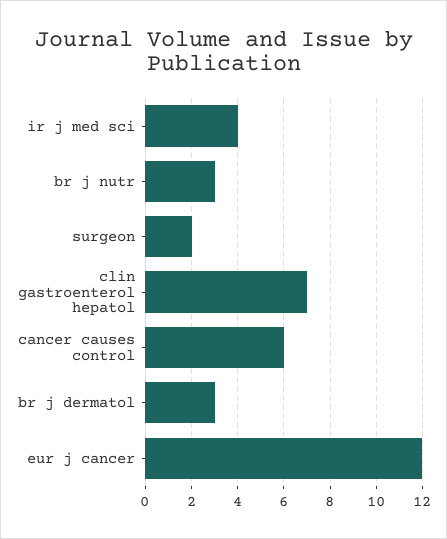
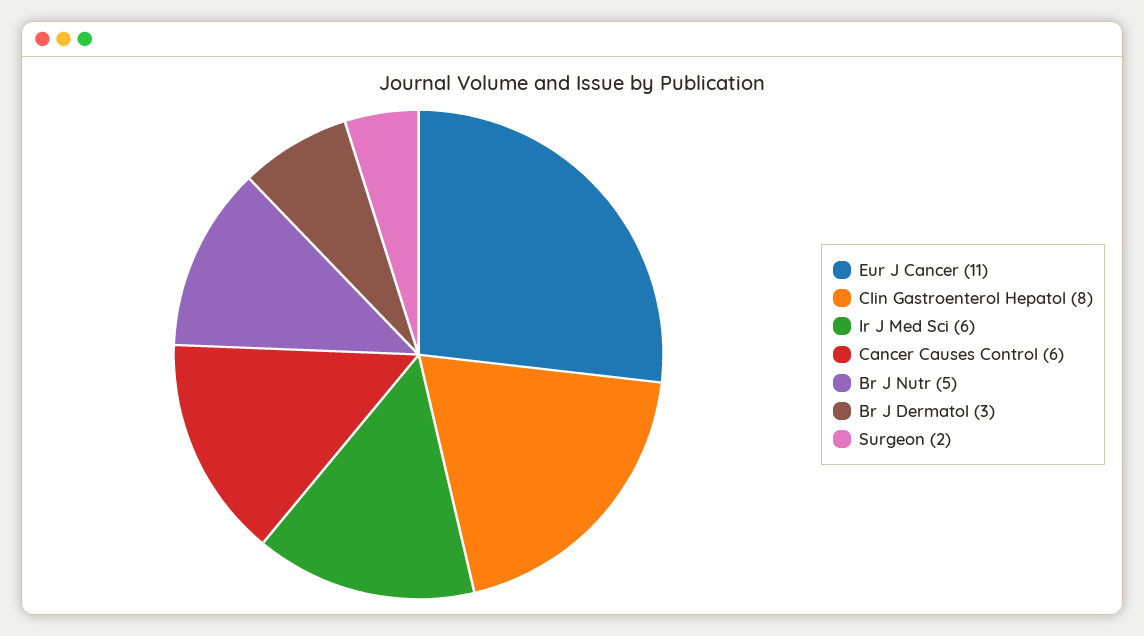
  {
-   "ir j med sci": 4,
+   "ir j med sci": 6,
-   "br j nutr": 3,
+   "br j nutr": 5,
    "surgeon": 2,
-   "clin gastroenterol hepatol": 7,
+   "clin gastroenterol hepatol": 8,
    "cancer causes control": 6,
    "br j dermatol": 3,
-   "eur j cancer": 12
+   "eur j cancer": 11
  }

